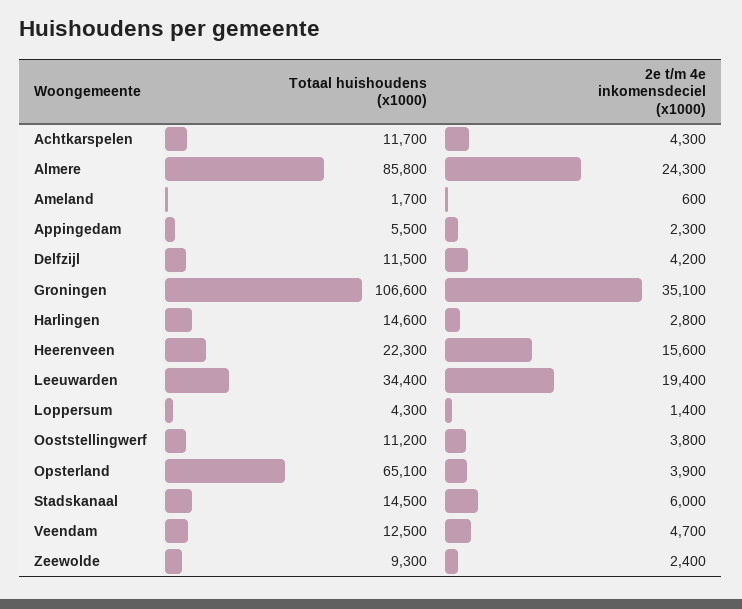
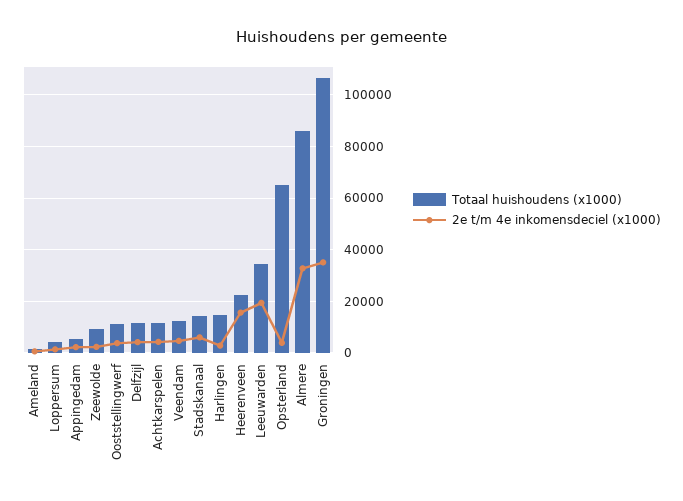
  {
    "Totaal huishoudens (x1000)": {
      "Achtkarspelen": 11700,
      "Almere": 85800,
      "Ameland": 1700,
      "Appingedam": 5500,
      "Delfzijl": 11500,
      "Groningen": 106600,
      "Harlingen": 14600,
      "Heerenveen": 22300,
      "Leeuwarden": 34400,
      "Loppersum": 4300,
      "Ooststellingwerf": 11200,
      "Opsterland": 65100,
      "Stadskanaal": 14500,
      "Veendam": 12500,
      "Zeewolde": 9300
    },
    "2e t/m 4e inkomensdeciel (x1000)": {
      "Achtkarspelen": 4300,
-     "Almere": 24300,
+     "Almere": 32500,
      "Ameland": 600,
      "Appingedam": 2300,
      "Delfzijl": 4200,
      "Groningen": 35100,
      "Harlingen": 2800,
      "Heerenveen": 15600,
      "Leeuwarden": 19400,
      "Loppersum": 1400,
      "Ooststellingwerf": 3800,
      "Opsterland": 3900,
      "Stadskanaal": 6000,
      "Veendam": 4700,
      "Zeewolde": 2400
    }
  }

